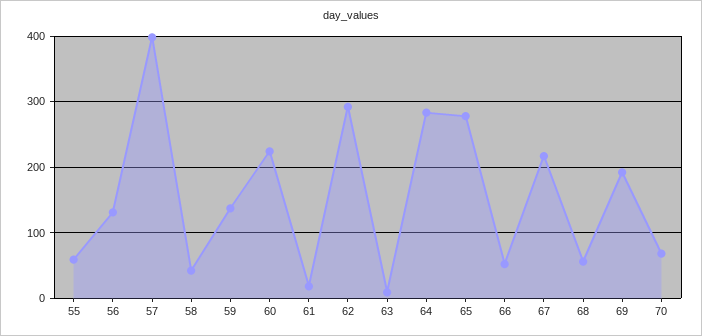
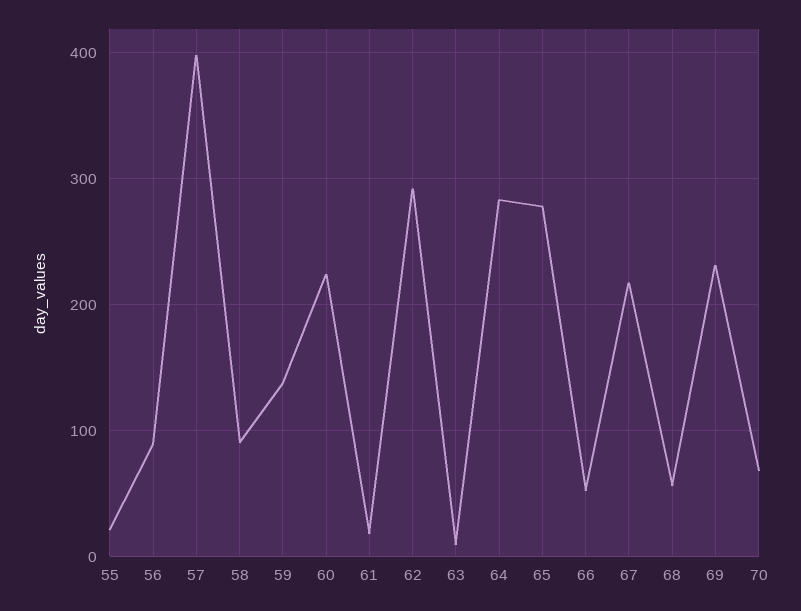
  {
-   "55": 60,
+   "55": 20,
-   "56": 130,
+   "56": 90,
    "57": 400,
-   "58": 40,
+   "58": 90,
    "59": 140,
    "60": 220,
    "61": 20,
    "62": 290,
    "63": 10,
    "64": 280,
    "65": 280,
    "66": 50,
    "67": 220,
    "68": 60,
-   "69": 190,
+   "69": 230,
    "70": 70
  }

